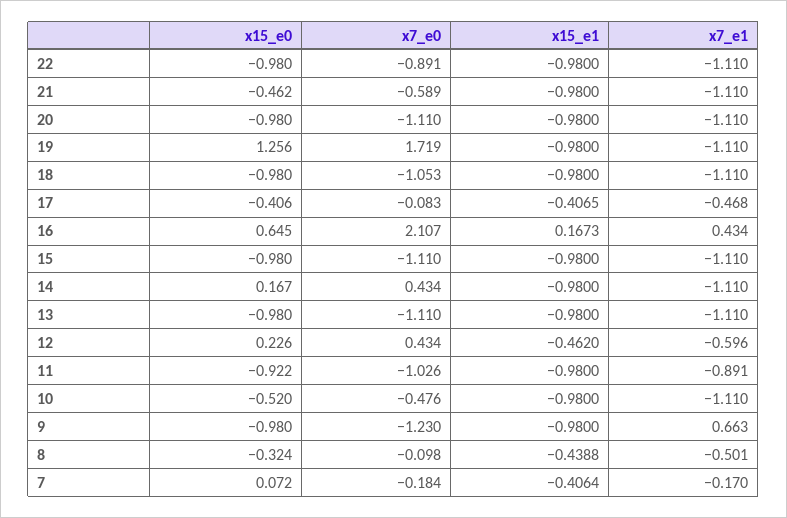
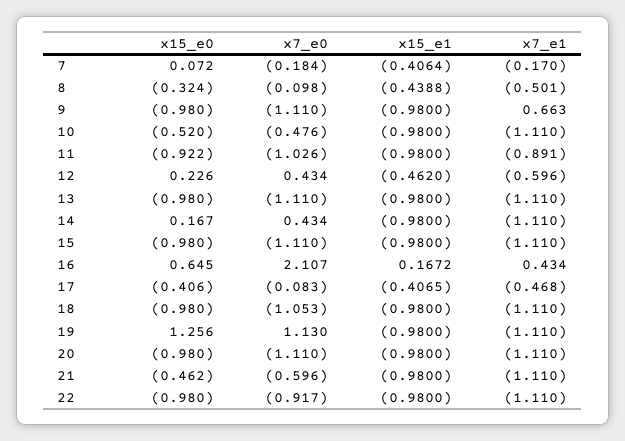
  {
    "x15_e0": {
      "22": -0.98,
      "21": -0.462,
      "20": -0.98,
      "19": 1.256,
      "18": -0.98,
      "17": -0.406,
      "16": 0.645,
      "15": -0.98,
      "14": 0.167,
      "13": -0.98,
      "12": 0.226,
      "11": -0.922,
      "10": -0.52,
      "9": -0.98,
      "8": -0.324,
      "7": 0.072
    },
    "x7_e0": {
-     "22": -0.891,
+     "22": -0.917,
-     "21": -0.589,
+     "21": -0.596,
      "20": -1.11,
-     "19": 1.719,
+     "19": 1.13,
      "18": -1.053,
      "17": -0.083,
      "16": 2.107,
      "15": -1.11,
      "14": 0.434,
      "13": -1.11,
      "12": 0.434,
      "11": -1.026,
      "10": -0.476,
-     "9": -1.23,
+     "9": -1.11,
      "8": -0.098,
      "7": -0.184
    },
    "x15_e1": {
      "22": -0.98,
      "21": -0.98,
      "20": -0.98,
      "19": -0.98,
      "18": -0.98,
      "17": -0.4065,
-     "16": 0.1673,
+     "16": 0.1672,
      "15": -0.98,
      "14": -0.98,
      "13": -0.98,
      "12": -0.462,
      "11": -0.98,
      "10": -0.98,
      "9": -0.98,
      "8": -0.4388,
      "7": -0.4064
    },
    "x7_e1": {
      "22": -1.11,
      "21": -1.11,
      "20": -1.11,
      "19": -1.11,
      "18": -1.11,
      "17": -0.468,
      "16": 0.434,
      "15": -1.11,
      "14": -1.11,
      "13": -1.11,
      "12": -0.596,
      "11": -0.891,
      "10": -1.11,
      "9": 0.663,
      "8": -0.501,
      "7": -0.17
    }
  }

